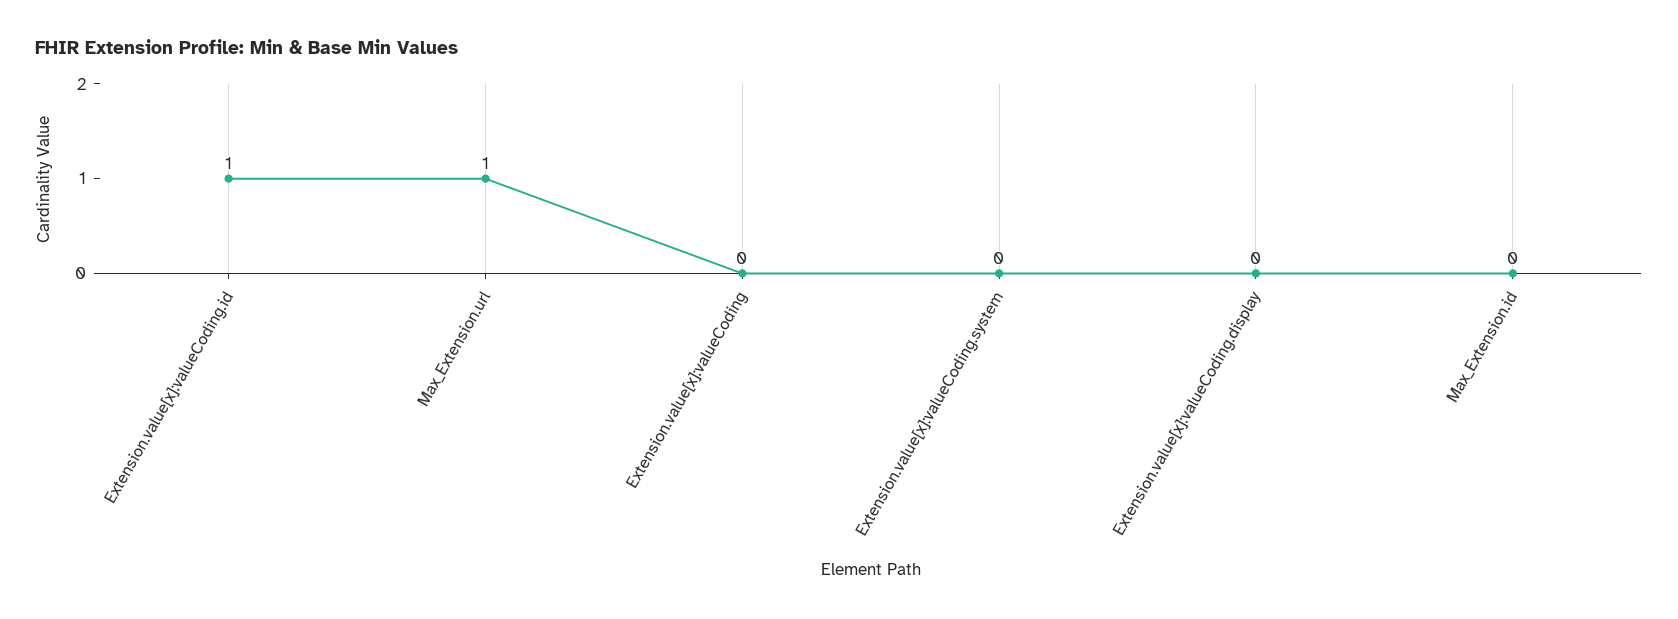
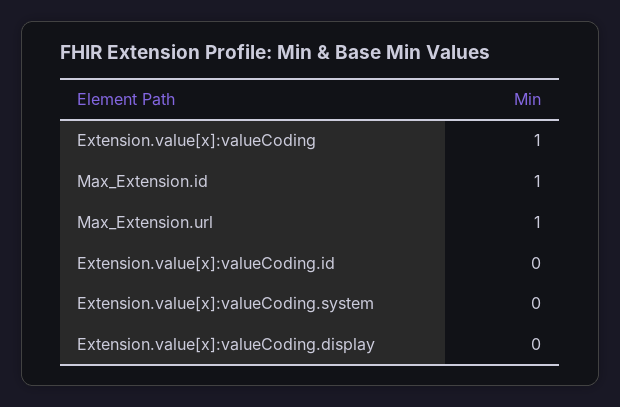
  {
-   "Extension.value[x]:valueCoding.id": 1,
+   "Extension.value[x]:valueCoding.id": 0,
    "Max_Extension.url": 1,
-   "Extension.value[x]:valueCoding": 0,
+   "Extension.value[x]:valueCoding": 1,
    "Extension.value[x]:valueCoding.system": 0,
    "Extension.value[x]:valueCoding.display": 0,
-   "Max_Extension.id": 0
+   "Max_Extension.id": 1
  }

